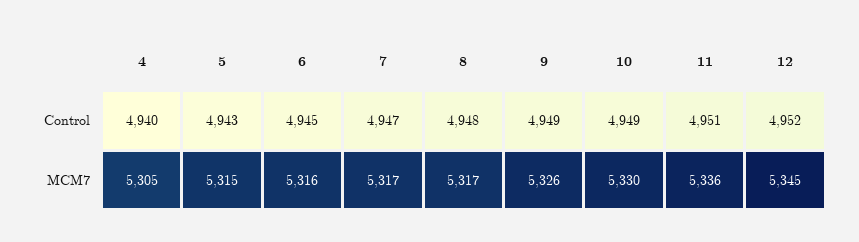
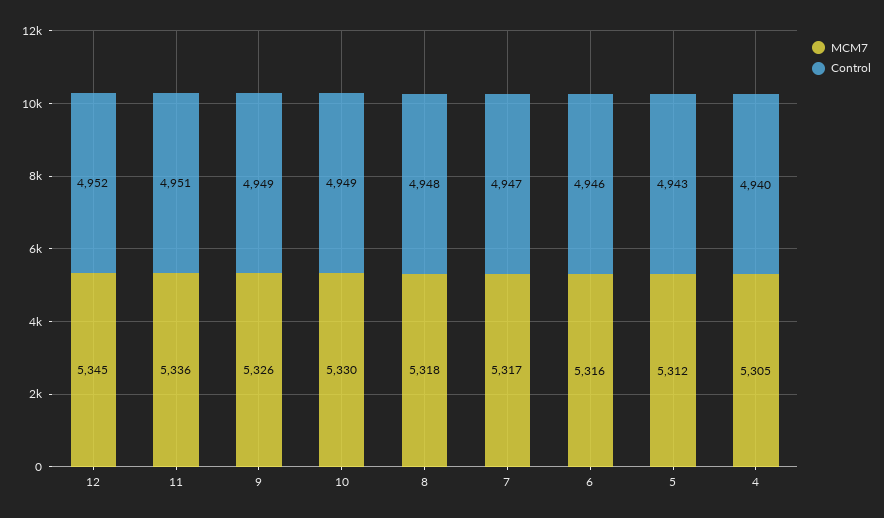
  {
    "Control": {
      "4": 4940,
      "5": 4943,
-     "6": 4945,
+     "6": 4946,
      "7": 4947,
      "8": 4948,
      "9": 4949,
      "10": 4949,
      "11": 4951,
      "12": 4952
    },
    "MCM7": {
      "4": 5305,
-     "5": 5315,
+     "5": 5312,
      "6": 5316,
      "7": 5317,
-     "8": 5317,
+     "8": 5318,
      "9": 5326,
      "10": 5330,
      "11": 5336,
      "12": 5345
    }
  }

